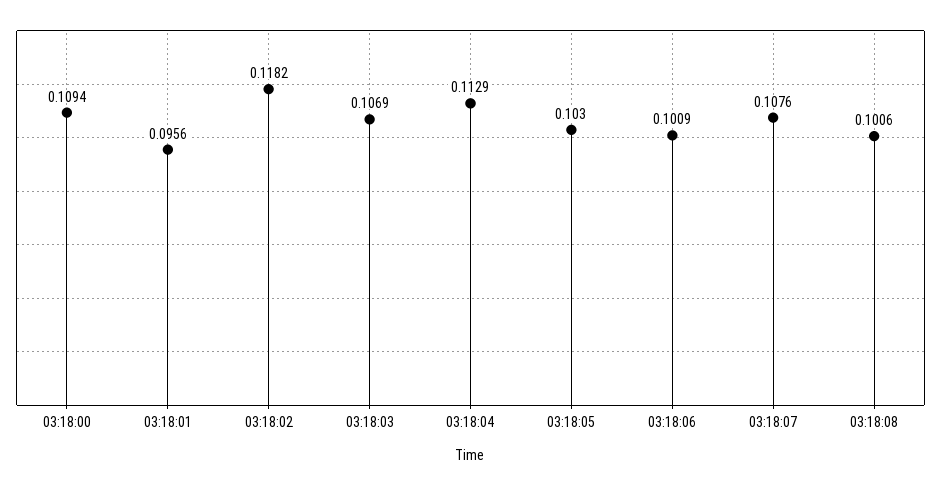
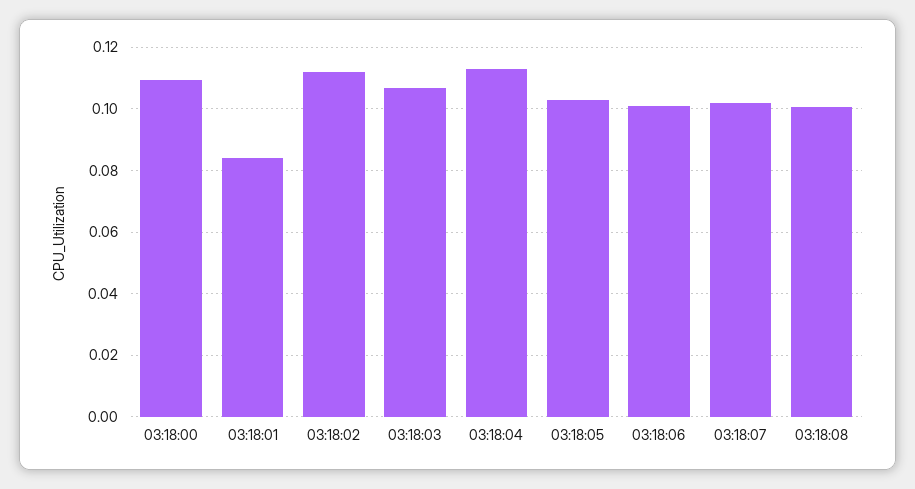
  {
    "03:18:00": 0.1094,
-   "03:18:01": 0.0956,
+   "03:18:01": 0.084,
-   "03:18:02": 0.1182,
+   "03:18:02": 0.112,
    "03:18:03": 0.1069,
    "03:18:04": 0.1129,
    "03:18:05": 0.103,
    "03:18:06": 0.1009,
-   "03:18:07": 0.1076,
+   "03:18:07": 0.102,
    "03:18:08": 0.1006
  }

